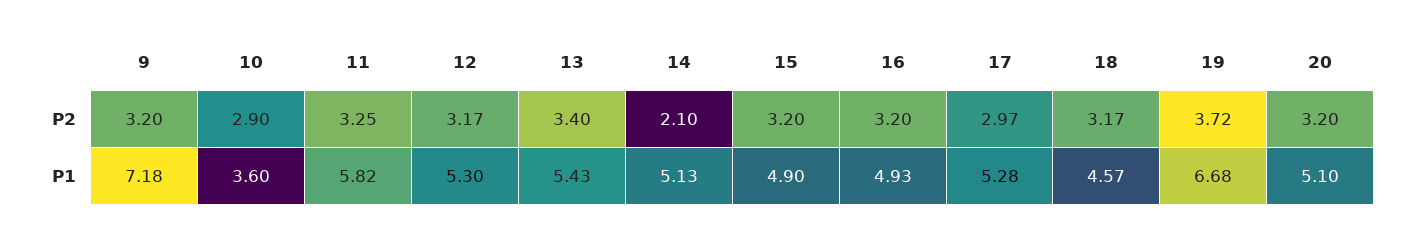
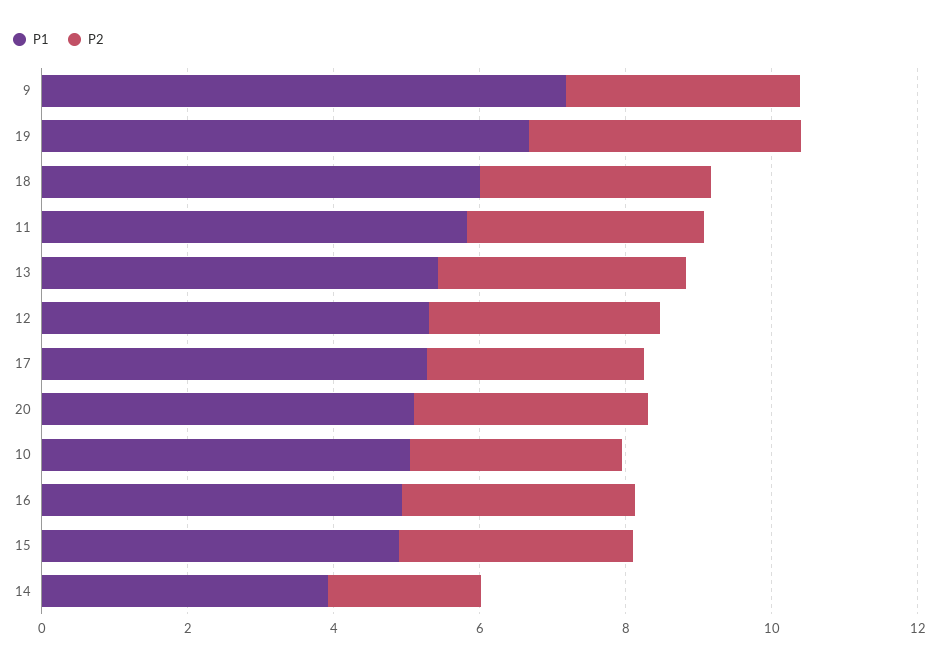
  {
    "P2": {
      "9": 3.2,
      "10": 2.9,
      "11": 3.25,
      "12": 3.17,
      "13": 3.4,
      "14": 2.1,
      "15": 3.2,
      "16": 3.2,
      "17": 2.97,
      "18": 3.17,
      "19": 3.72,
      "20": 3.2
    },
    "P1": {
      "9": 7.18,
-     "10": 3.6,
+     "10": 5,
      "11": 5.82,
      "12": 5.3,
      "13": 5.43,
-     "14": 5.13,
+     "14": 4,
      "15": 4.9,
      "16": 4.93,
      "17": 5.28,
-     "18": 4.57,
+     "18": 6,
      "19": 6.68,
      "20": 5.1
    }
  }

